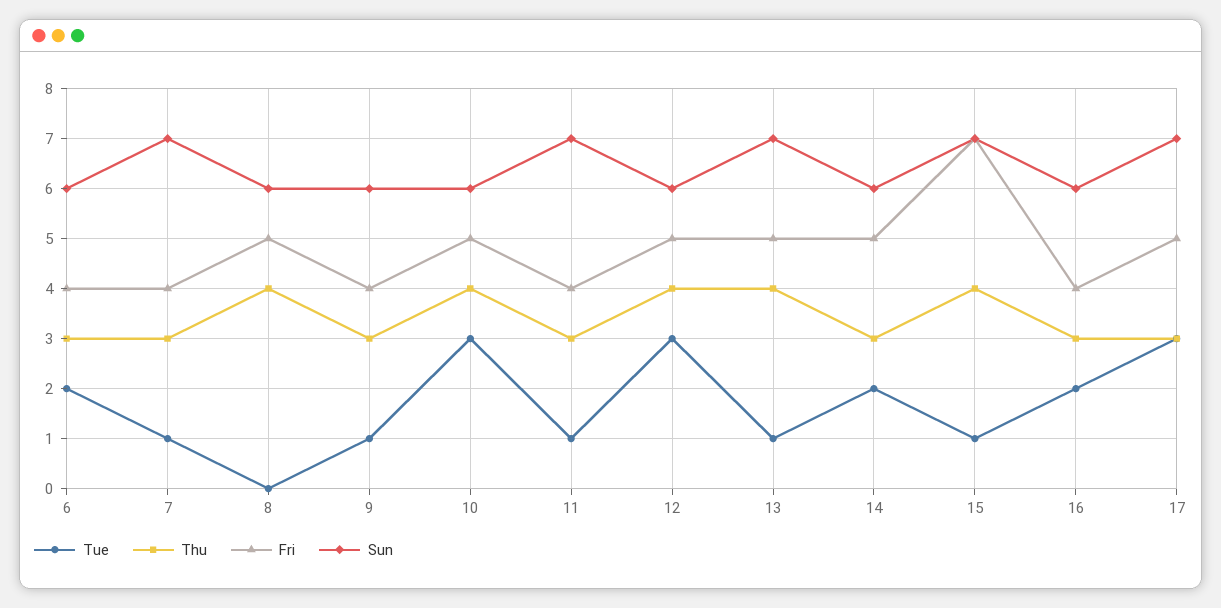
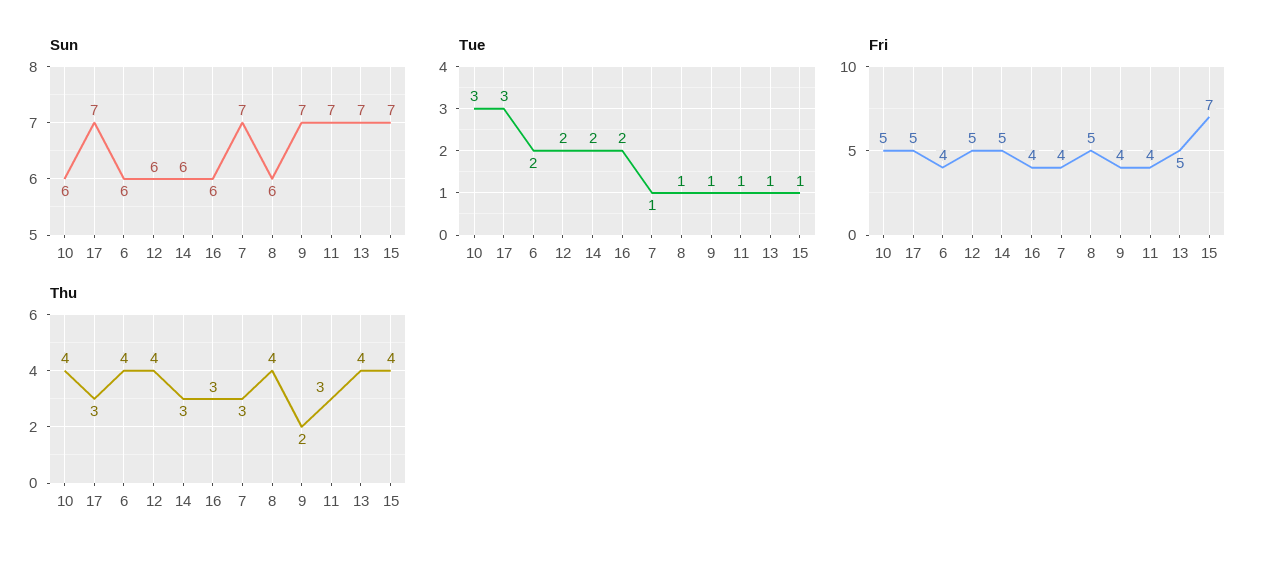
  {
    "Tue": {
      "6": 2,
      "7": 1,
-     "8": 0,
+     "8": 1,
      "9": 1,
      "10": 3,
      "11": 1,
-     "12": 3,
+     "12": 2,
      "13": 1,
      "14": 2,
      "15": 1,
      "16": 2,
      "17": 3
    },
    "Thu": {
-     "6": 3,
+     "6": 4,
      "7": 3,
      "8": 4,
-     "9": 3,
+     "9": 2,
      "10": 4,
      "11": 3,
      "12": 4,
      "13": 4,
      "14": 3,
      "15": 4,
      "16": 3,
      "17": 3
    },
    "Fri": {
      "6": 4,
      "7": 4,
      "8": 5,
      "9": 4,
      "10": 5,
      "11": 4,
      "12": 5,
      "13": 5,
      "14": 5,
      "15": 7,
      "16": 4,
      "17": 5
    },
    "Sun": {
      "6": 6,
      "7": 7,
      "8": 6,
-     "9": 6,
+     "9": 7,
      "10": 6,
      "11": 7,
      "12": 6,
      "13": 7,
      "14": 6,
      "15": 7,
      "16": 6,
      "17": 7
    }
  }

